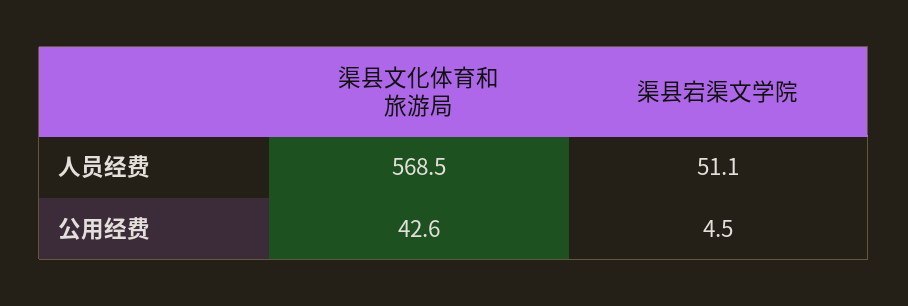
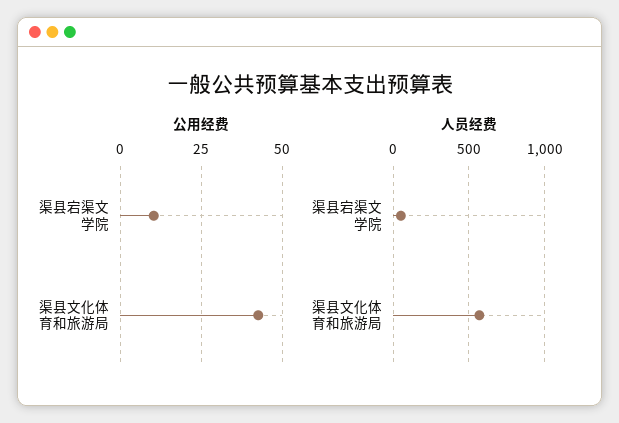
  {
    "人员经费": {
      "渠县文化体育和旅游局": 568.5,
      "渠县宕渠文学院": 51.1
    },
    "公用经费": {
      "渠县文化体育和旅游局": 42.6,
-     "渠县宕渠文学院": 4.5
+     "渠县宕渠文学院": 10
    }
  }

